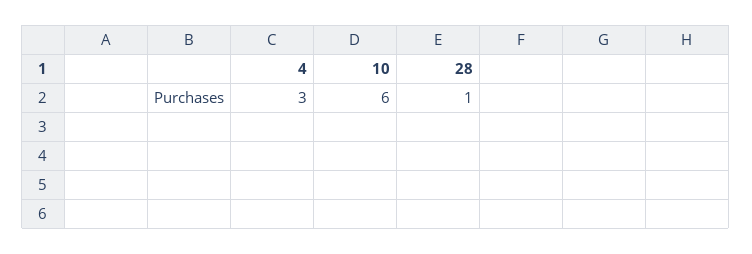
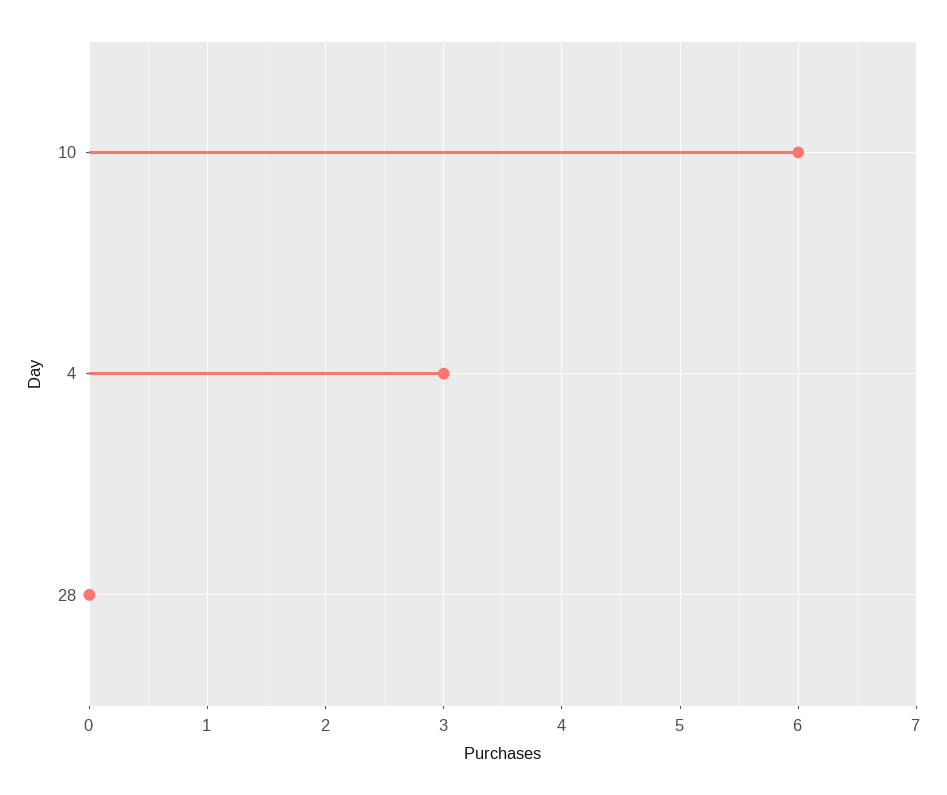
  {
    "4": 3,
    "10": 6,
-   "28": 1
+   "28": 0
  }

